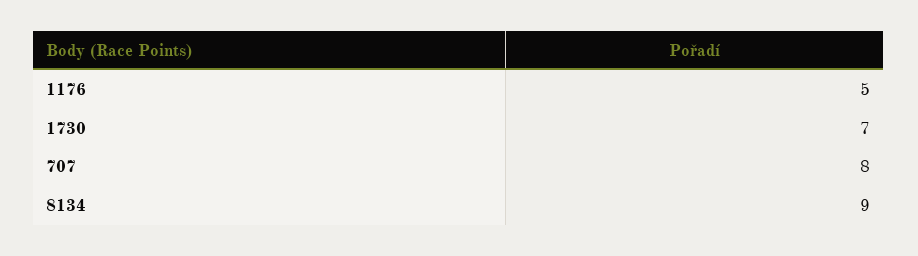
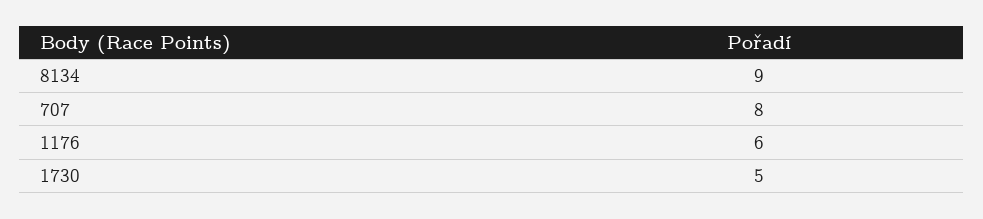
  {
-   "1176": 5,
+   "1176": 6,
-   "1730": 7,
+   "1730": 5,
    "707": 8,
    "8134": 9
  }

